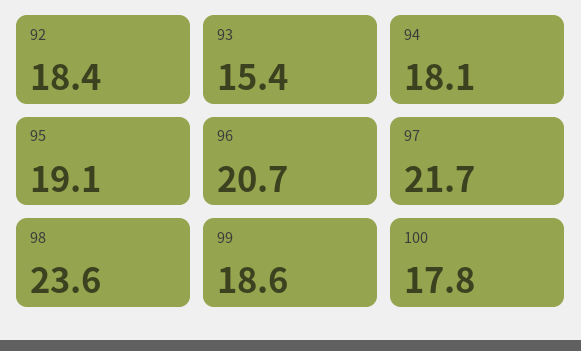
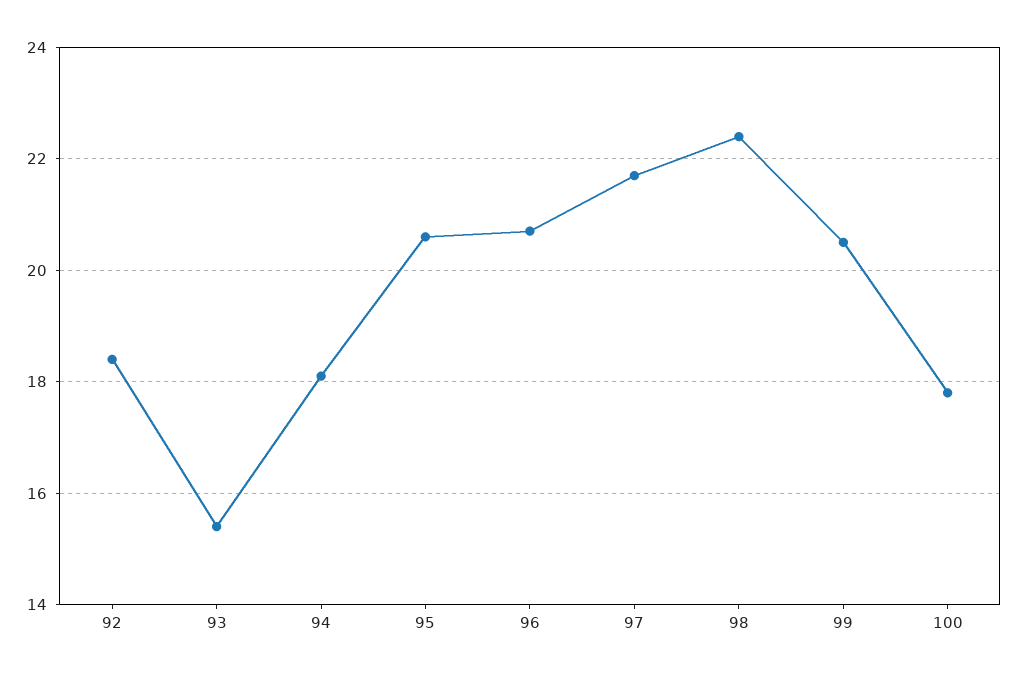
  {
    "92": 18.4,
    "93": 15.4,
    "94": 18.1,
-   "95": 19.1,
+   "95": 20.5,
    "96": 20.7,
    "97": 21.7,
-   "98": 23.6,
+   "98": 22.5,
-   "99": 18.6,
+   "99": 20.5,
    "100": 17.8
  }

